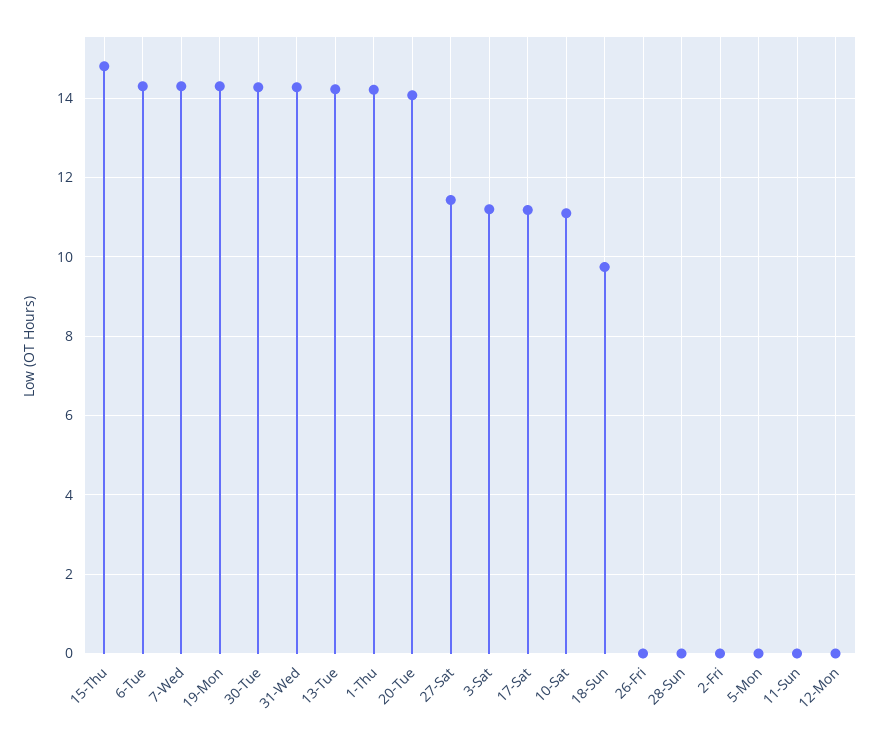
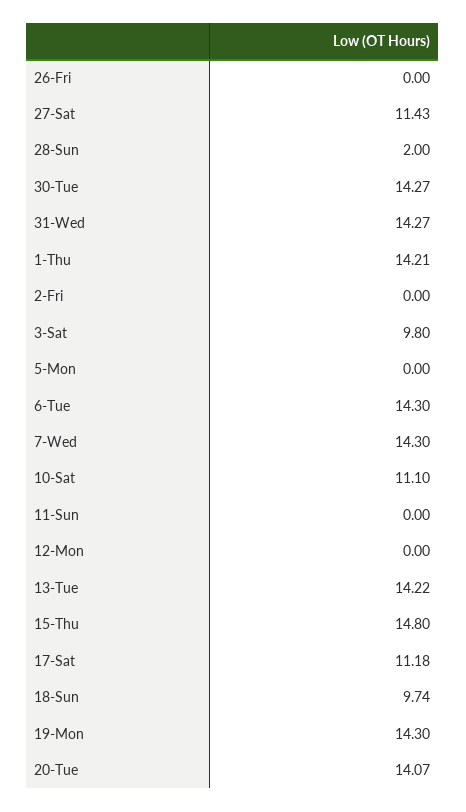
  {
    "15-Thu": 14.8,
    "6-Tue": 14.3,
    "7-Wed": 14.3,
    "19-Mon": 14.3,
    "30-Tue": 14.27,
    "31-Wed": 14.27,
    "13-Tue": 14.22,
    "1-Thu": 14.21,
    "20-Tue": 14.07,
    "27-Sat": 11.43,
-   "3-Sat": 11.2,
+   "3-Sat": 9.8,
    "17-Sat": 11.18,
    "10-Sat": 11.1,
    "18-Sun": 9.74,
    "26-Fri": 0,
-   "28-Sun": 0,
+   "28-Sun": 2,
    "2-Fri": 0,
    "5-Mon": 0,
    "11-Sun": 0,
    "12-Mon": 0
  }

